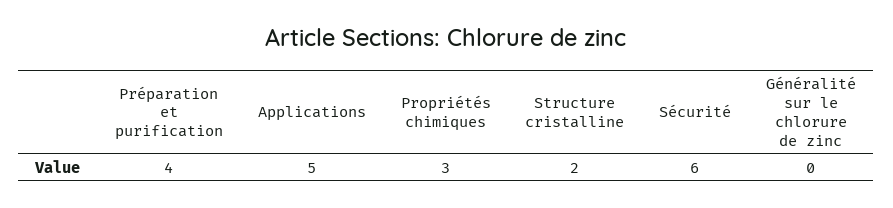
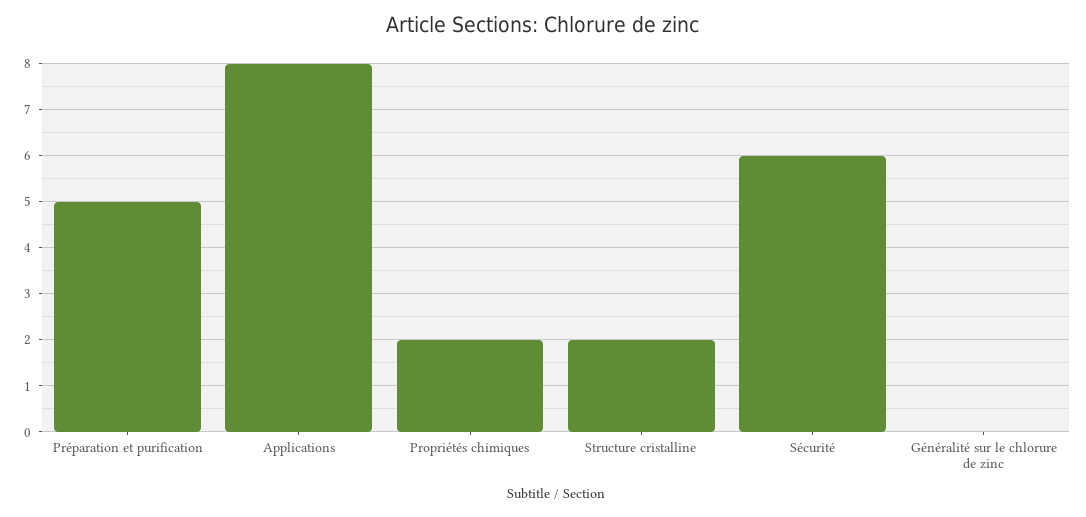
  {
-   "Préparation et purification": 4,
+   "Préparation et purification": 5,
-   "Applications": 5,
+   "Applications": 8,
-   "Propriétés chimiques": 3,
+   "Propriétés chimiques": 2,
    "Structure cristalline": 2,
    "Sécurité": 6,
    "Généralité sur le chlorure de zinc": 0
  }

